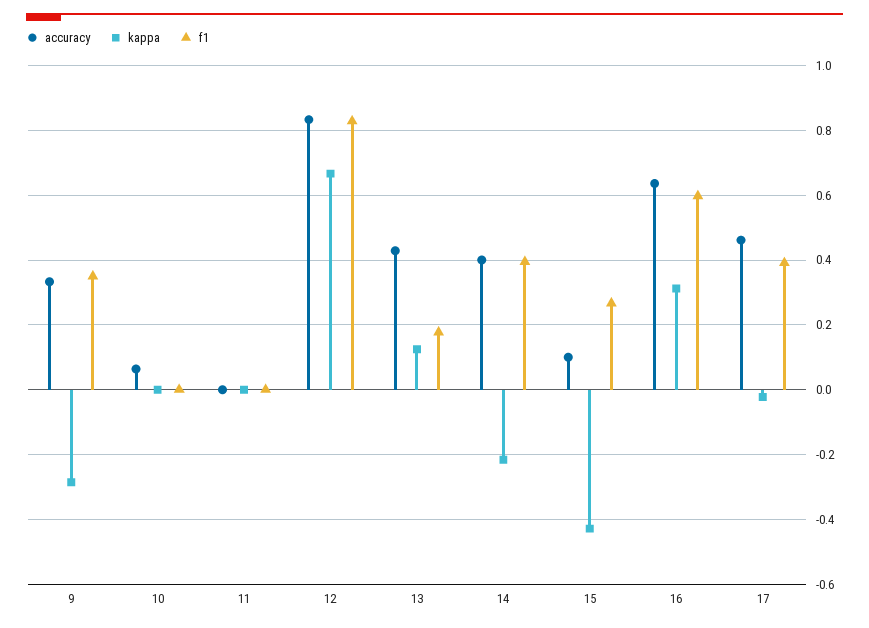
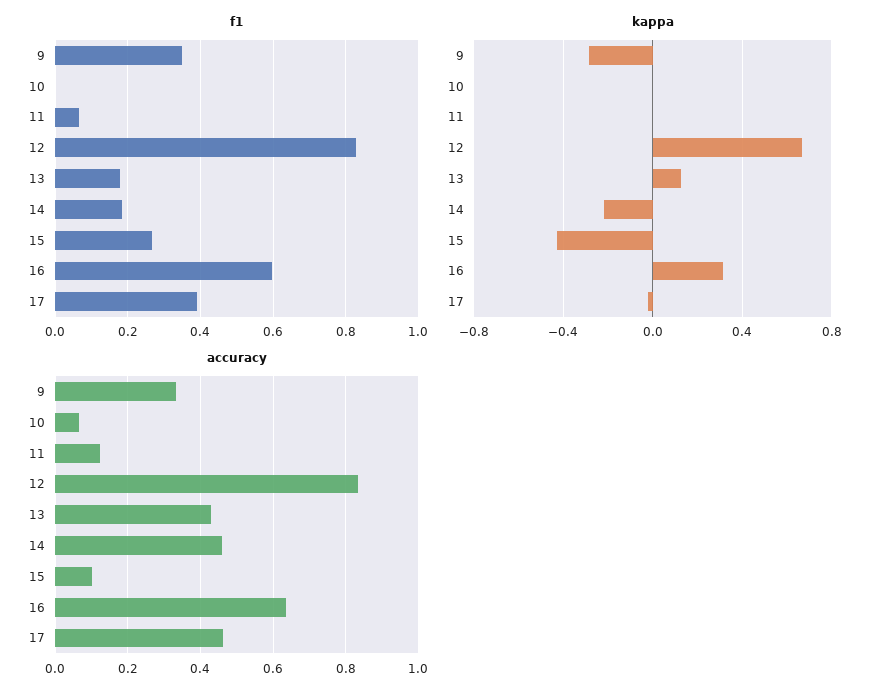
  {
    "accuracy": {
      "9": 0.34,
      "10": 0.06,
-     "11": 0,
+     "11": 0.12,
      "12": 0.84,
      "13": 0.42,
-     "14": 0.4,
+     "14": 0.46,
      "15": 0.1,
      "16": 0.64,
      "17": 0.46
    },
    "kappa": {
      "9": -0.28,
      "10": 0,
      "11": 0,
      "12": 0.66,
      "13": 0.12,
      "14": -0.22,
      "15": -0.42,
      "16": 0.32,
      "17": -0.02
    },
    "f1": {
      "9": 0.36,
      "10": 0,
-     "11": 0,
+     "11": 0.06,
      "12": 0.82,
      "13": 0.18,
-     "14": 0.4,
+     "14": 0.18,
      "15": 0.26,
      "16": 0.6,
      "17": 0.4
    }
  }

